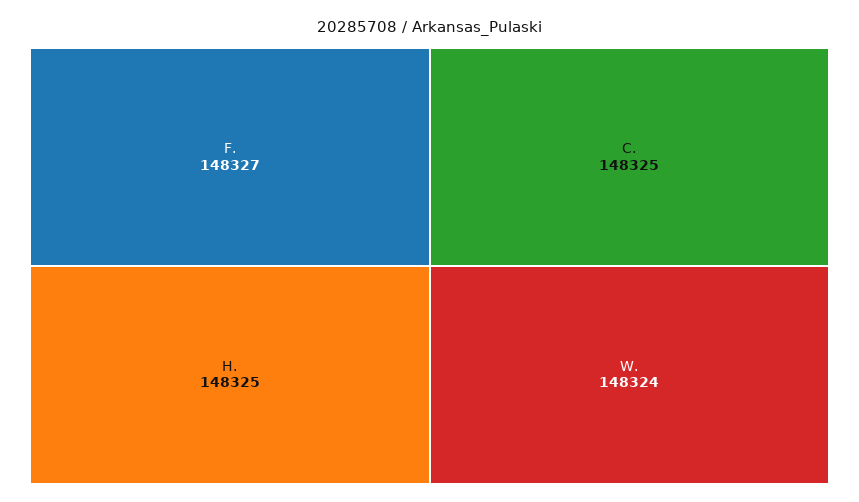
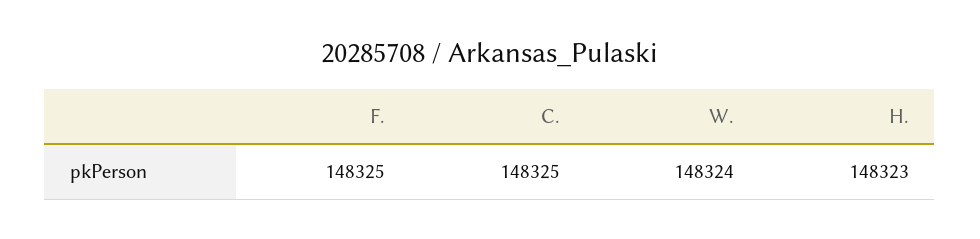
  {
-   "F.": 148327,
+   "F.": 148325,
-   "H.": 148325,
+   "H.": 148323,
    "C.": 148325,
    "W.": 148324
  }

